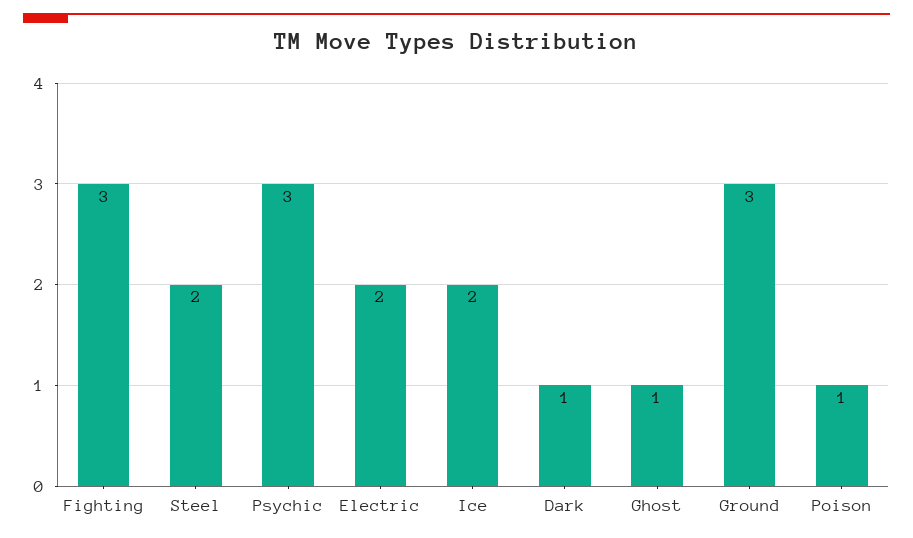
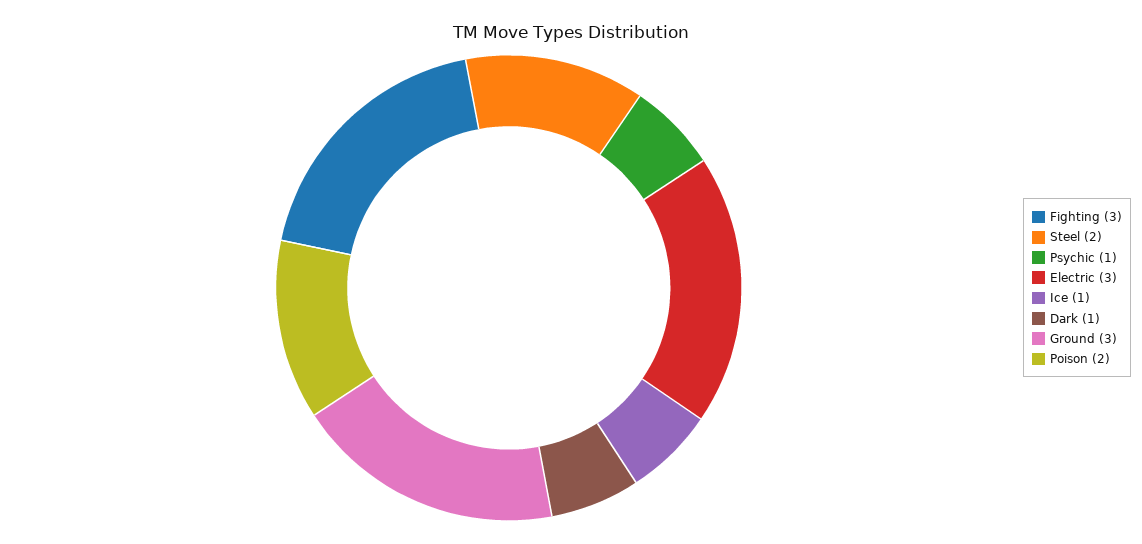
  {
    "Fighting": 3,
    "Steel": 2,
-   "Psychic": 3,
+   "Psychic": 1,
-   "Electric": 2,
+   "Electric": 3,
-   "Ice": 2,
+   "Ice": 1,
    "Dark": 1,
-   "Ghost": 1,
    "Ground": 3,
-   "Poison": 1
+   "Poison": 2
  }

